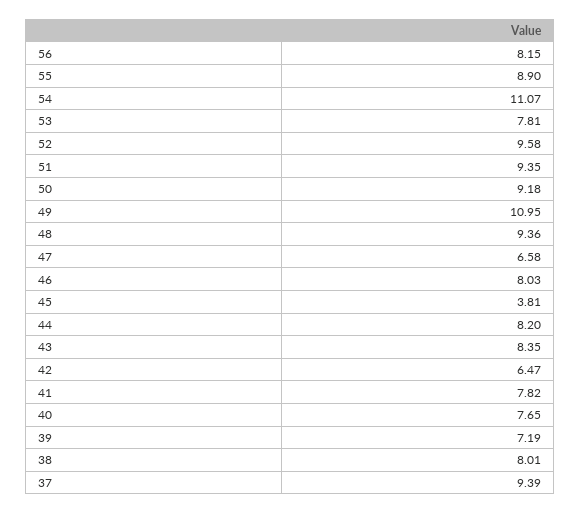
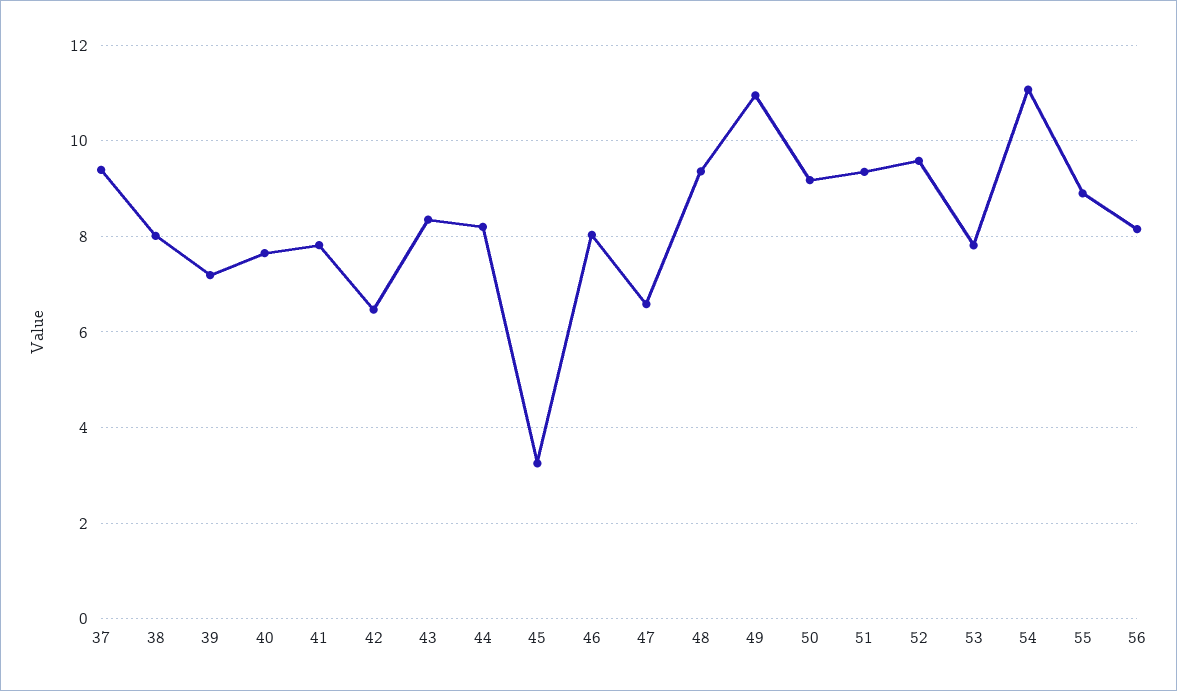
  {
    "56": 8.15,
    "55": 8.9,
    "54": 11.07,
    "53": 7.81,
    "52": 9.58,
    "51": 9.35,
    "50": 9.18,
    "49": 10.95,
    "48": 9.36,
    "47": 6.58,
    "46": 8.03,
-   "45": 3.81,
+   "45": 3.2,
    "44": 8.2,
    "43": 8.35,
    "42": 6.47,
    "41": 7.82,
    "40": 7.65,
    "39": 7.19,
    "38": 8.01,
    "37": 9.39
  }

